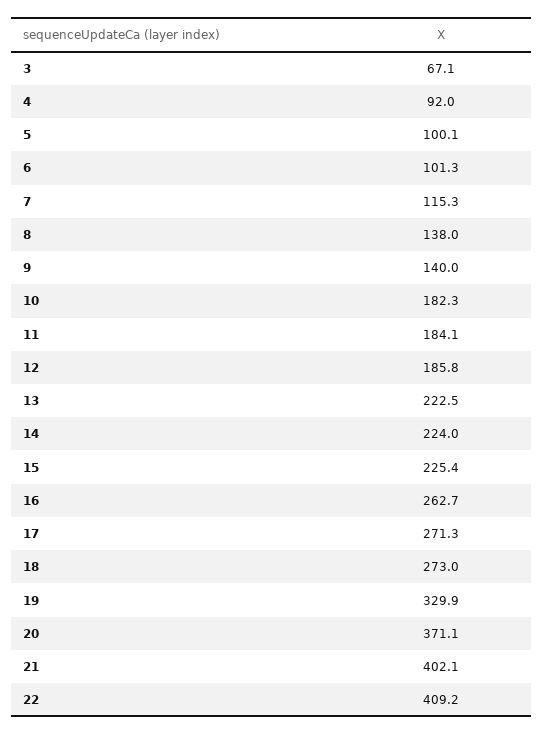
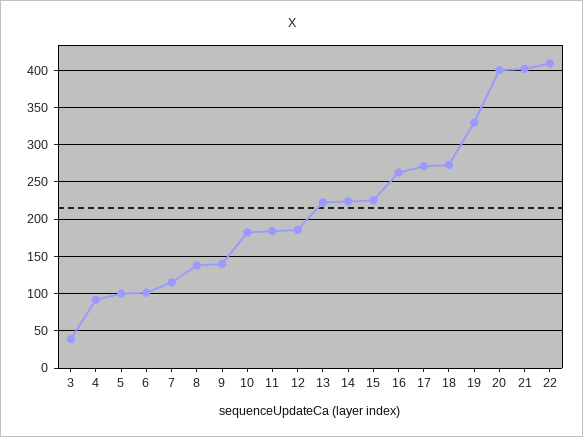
  {
-   "3": 67.1,
+   "3": 40,
    "4": 92,
    "5": 100.1,
    "6": 101.3,
    "7": 115.3,
    "8": 138,
    "9": 140,
    "10": 182.3,
    "11": 184.1,
    "12": 185.8,
    "13": 222.5,
    "14": 224,
    "15": 225.4,
    "16": 262.7,
    "17": 271.3,
    "18": 273,
    "19": 329.9,
-   "20": 371.1,
+   "20": 400,
    "21": 402.1,
    "22": 409.2
  }

